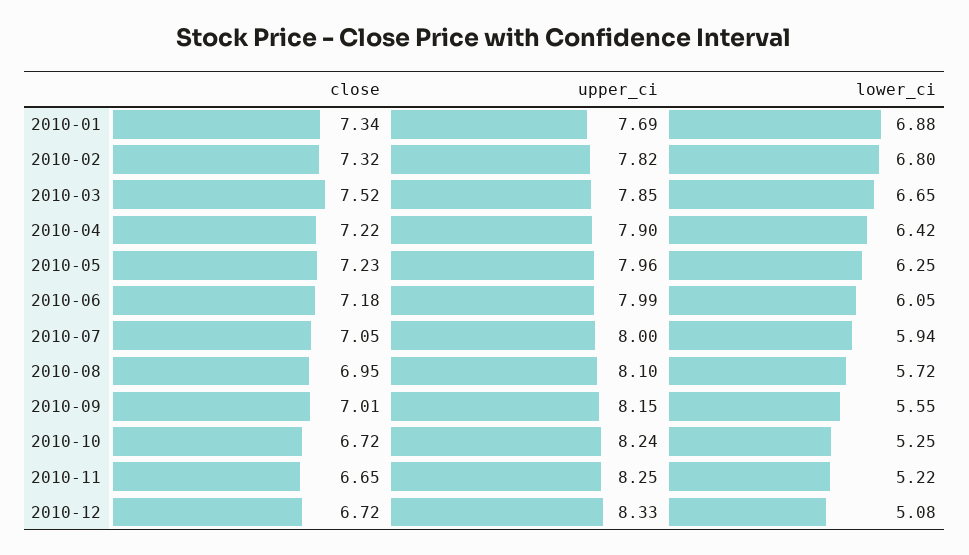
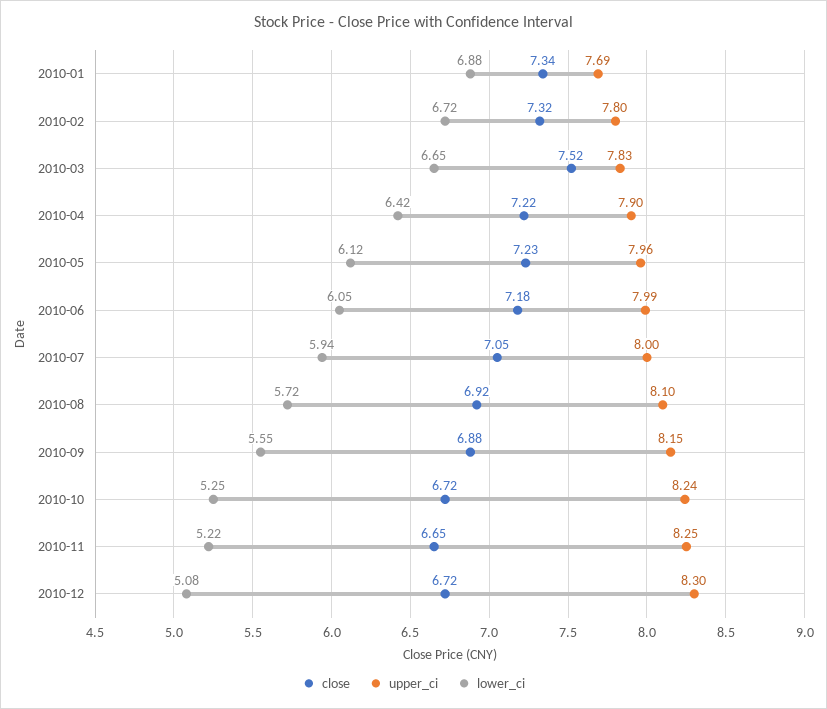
  {
    "close": {
      "2010-01": 7.34,
      "2010-02": 7.32,
      "2010-03": 7.52,
      "2010-04": 7.22,
      "2010-05": 7.23,
      "2010-06": 7.18,
      "2010-07": 7.05,
-     "2010-08": 6.95,
+     "2010-08": 6.92,
-     "2010-09": 7.01,
+     "2010-09": 6.88,
      "2010-10": 6.72,
      "2010-11": 6.65,
      "2010-12": 6.72
    },
    "upper_ci": {
      "2010-01": 7.69,
-     "2010-02": 7.82,
+     "2010-02": 7.8,
-     "2010-03": 7.85,
+     "2010-03": 7.83,
      "2010-04": 7.9,
      "2010-05": 7.96,
      "2010-06": 7.99,
      "2010-07": 8,
      "2010-08": 8.1,
      "2010-09": 8.15,
      "2010-10": 8.24,
      "2010-11": 8.25,
-     "2010-12": 8.33
+     "2010-12": 8.3
    },
    "lower_ci": {
      "2010-01": 6.88,
-     "2010-02": 6.8,
+     "2010-02": 6.72,
      "2010-03": 6.65,
      "2010-04": 6.42,
-     "2010-05": 6.25,
+     "2010-05": 6.12,
      "2010-06": 6.05,
      "2010-07": 5.94,
      "2010-08": 5.72,
      "2010-09": 5.55,
      "2010-10": 5.25,
      "2010-11": 5.22,
      "2010-12": 5.08
    }
  }

